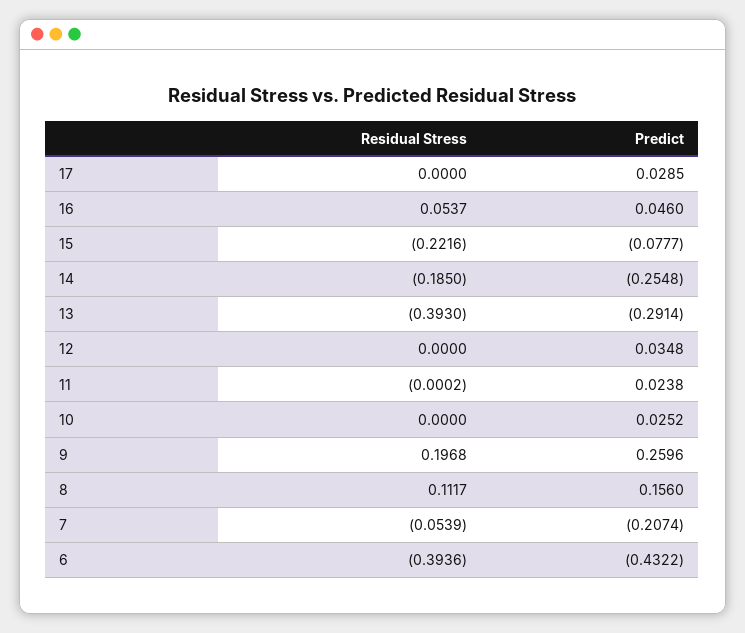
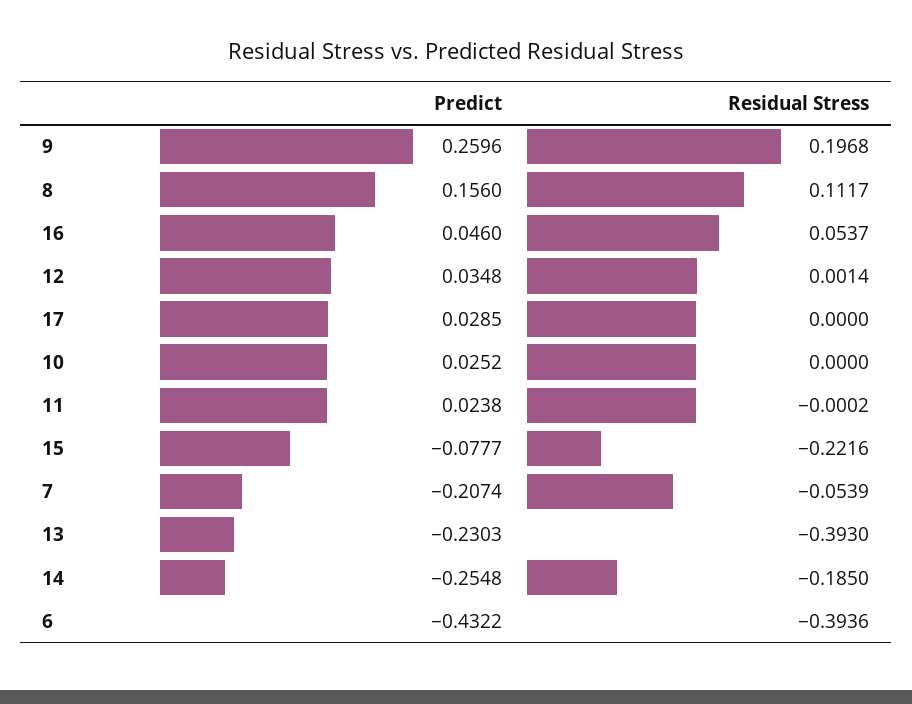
  {
    "Residual Stress": {
      "17": 0,
      "16": 0.0537,
      "15": -0.2216,
      "14": -0.185,
      "13": -0.393,
-     "12": 0,
+     "12": 0.0014,
      "11": -0.0002,
      "10": 0,
      "9": 0.1968,
      "8": 0.1117,
      "7": -0.0539,
      "6": -0.3936
    },
    "Predict": {
      "17": 0.0285,
      "16": 0.046,
      "15": -0.0777,
      "14": -0.2548,
-     "13": -0.2914,
+     "13": -0.2303,
      "12": 0.0348,
      "11": 0.0238,
      "10": 0.0252,
      "9": 0.2596,
      "8": 0.156,
      "7": -0.2074,
      "6": -0.4322
    }
  }

